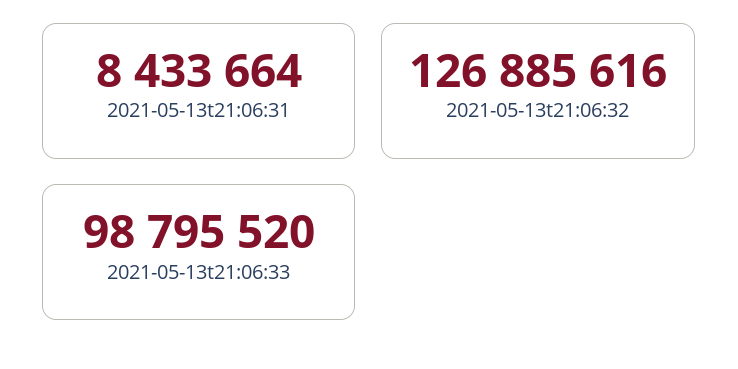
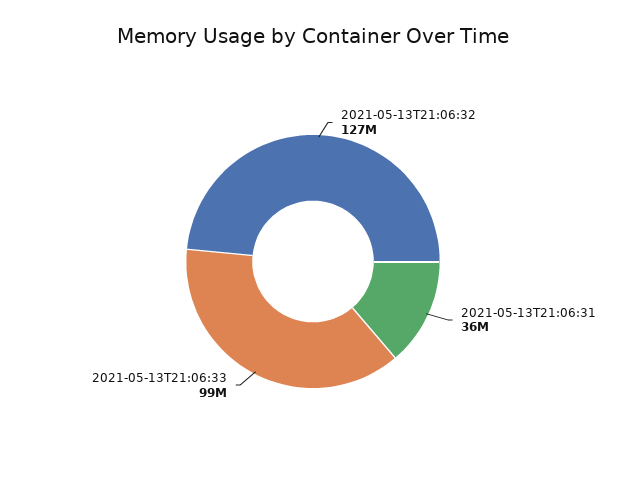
  {
-   "2021-05-13t21:06:31": 8433664,
+   "2021-05-13t21:06:31": 36000000,
    "2021-05-13t21:06:32": 126885616,
    "2021-05-13t21:06:33": 98795520
  }

